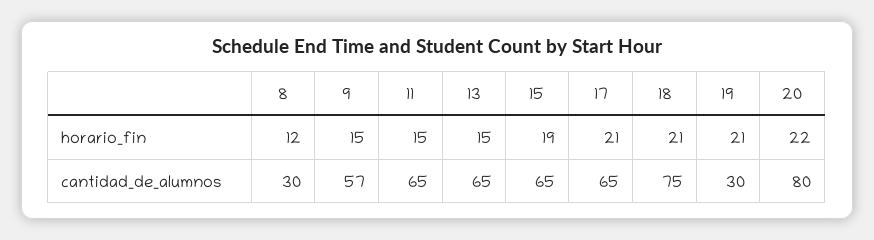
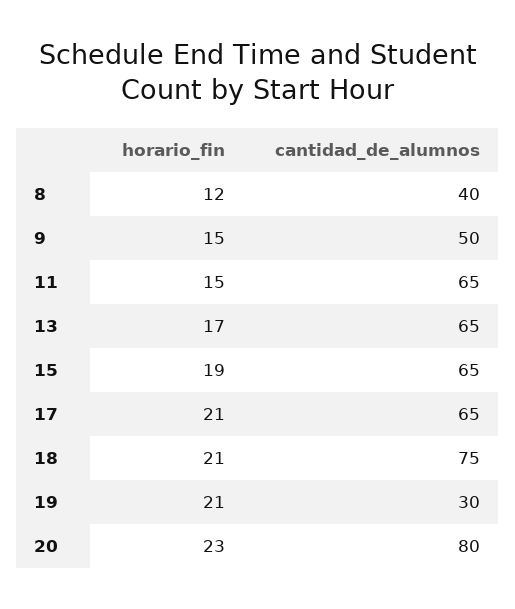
  {
    "8": {
      "horario_fin": 12,
-     "cantidad_de_alumnos": 30
+     "cantidad_de_alumnos": 40
    },
    "9": {
      "horario_fin": 15,
-     "cantidad_de_alumnos": 57
+     "cantidad_de_alumnos": 50
    },
    "11": {
      "horario_fin": 15,
      "cantidad_de_alumnos": 65
    },
    "13": {
-     "horario_fin": 15,
+     "horario_fin": 17,
      "cantidad_de_alumnos": 65
    },
    "15": {
      "horario_fin": 19,
      "cantidad_de_alumnos": 65
    },
    "17": {
      "horario_fin": 21,
      "cantidad_de_alumnos": 65
    },
    "18": {
      "horario_fin": 21,
      "cantidad_de_alumnos": 75
    },
    "19": {
      "horario_fin": 21,
      "cantidad_de_alumnos": 30
    },
    "20": {
-     "horario_fin": 22,
+     "horario_fin": 23,
      "cantidad_de_alumnos": 80
    }
  }

